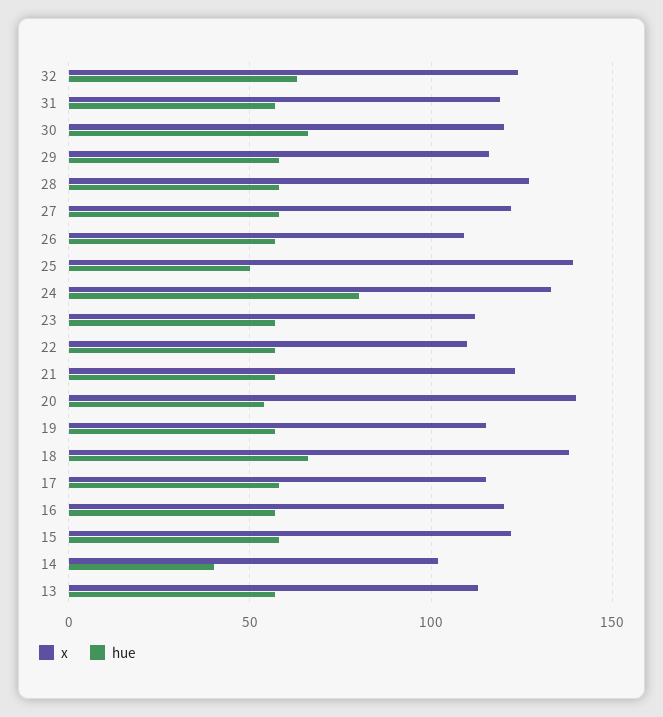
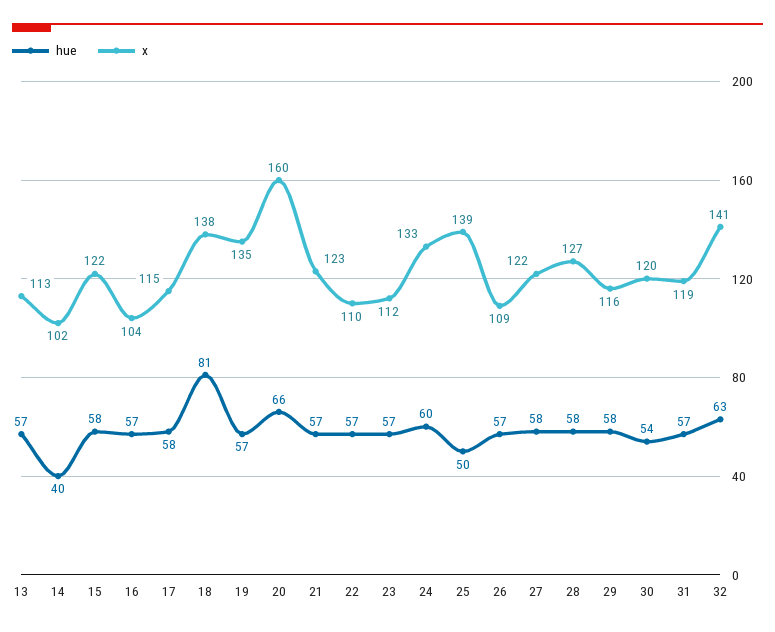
  {
    "x": {
-     "32": 125,
+     "32": 141,
      "31": 119,
      "30": 120,
      "29": 116,
      "28": 127,
      "27": 122,
      "26": 109,
      "25": 139,
      "24": 133,
      "23": 112,
      "22": 110,
      "21": 123,
-     "20": 140,
+     "20": 160,
-     "19": 115,
+     "19": 135,
      "18": 138,
      "17": 115,
-     "16": 120,
+     "16": 104,
      "15": 122,
      "14": 102,
      "13": 113
    },
    "hue": {
      "32": 63,
      "31": 57,
-     "30": 65,
+     "30": 54,
      "29": 58,
      "28": 58,
      "27": 58,
      "26": 57,
      "25": 50,
-     "24": 80,
+     "24": 60,
      "23": 57,
      "22": 57,
      "21": 57,
-     "20": 55,
+     "20": 66,
      "19": 57,
-     "18": 65,
+     "18": 81,
      "17": 58,
      "16": 57,
      "15": 58,
      "14": 40,
      "13": 57
    }
  }

